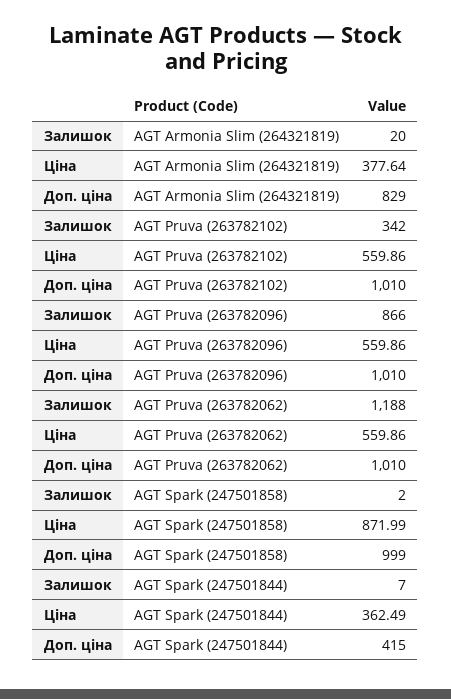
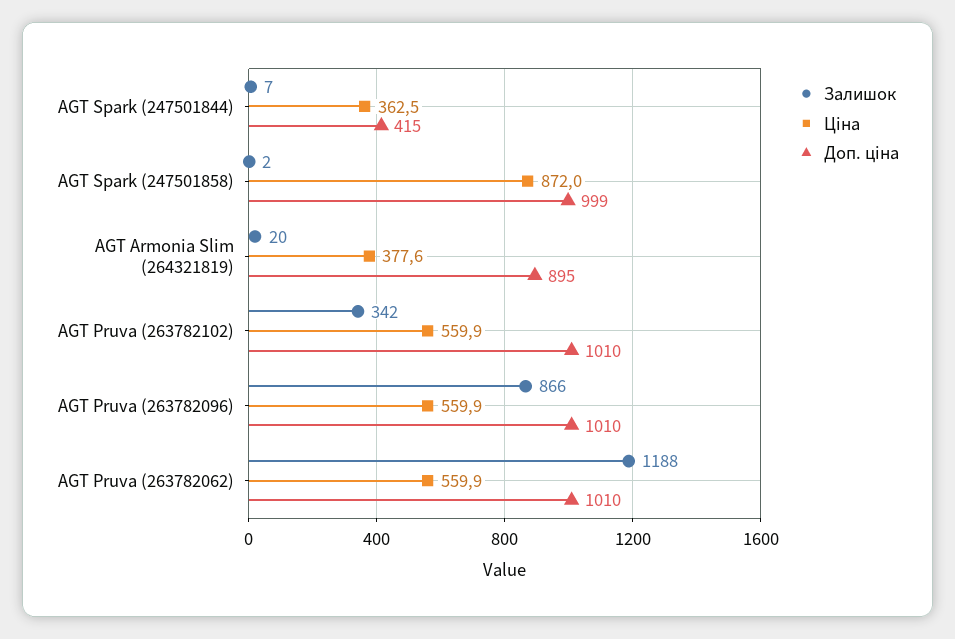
  {
    "Залишок": {
      "AGT Armonia Slim (264321819)": 20,
      "AGT Pruva (263782102)": 342,
      "AGT Pruva (263782096)": 866,
      "AGT Pruva (263782062)": 1188,
      "AGT Spark (247501858)": 2,
      "AGT Spark (247501844)": 7
    },
    "Ціна": {
      "AGT Armonia Slim (264321819)": 377.64,
      "AGT Pruva (263782102)": 559.86,
      "AGT Pruva (263782096)": 559.86,
      "AGT Pruva (263782062)": 559.86,
      "AGT Spark (247501858)": 871.99,
      "AGT Spark (247501844)": 362.49
    },
    "Доп. ціна": {
-     "AGT Armonia Slim (264321819)": 829,
+     "AGT Armonia Slim (264321819)": 895,
      "AGT Pruva (263782102)": 1010,
      "AGT Pruva (263782096)": 1010,
      "AGT Pruva (263782062)": 1010,
      "AGT Spark (247501858)": 999,
      "AGT Spark (247501844)": 415
    }
  }

